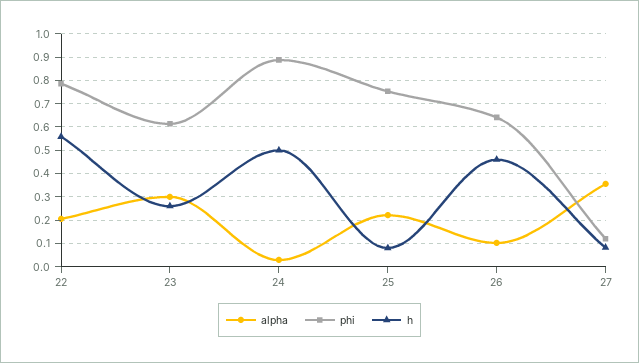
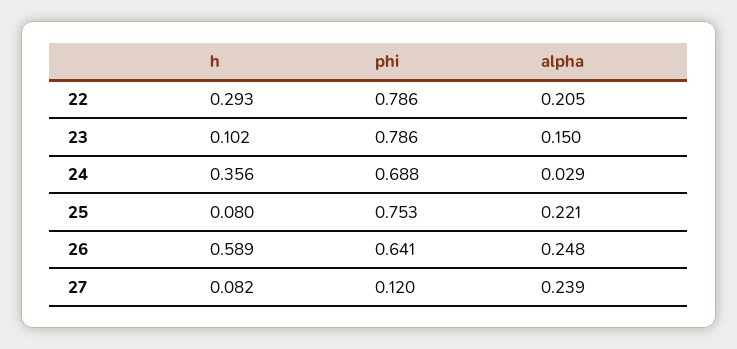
  {
    "alpha": {
      "22": 0.205,
-     "23": 0.3,
+     "23": 0.15,
      "24": 0.029,
      "25": 0.221,
-     "26": 0.1,
+     "26": 0.248,
-     "27": 0.35
+     "27": 0.239
    },
    "phi": {
      "22": 0.786,
-     "23": 0.6,
+     "23": 0.786,
-     "24": 0.9,
+     "24": 0.688,
      "25": 0.753,
      "26": 0.641,
      "27": 0.12
    },
    "h": {
-     "22": 0.55,
+     "22": 0.293,
-     "23": 0.25,
+     "23": 0.102,
-     "24": 0.5,
+     "24": 0.356,
      "25": 0.08,
-     "26": 0.45,
+     "26": 0.589,
      "27": 0.082
    }
  }

